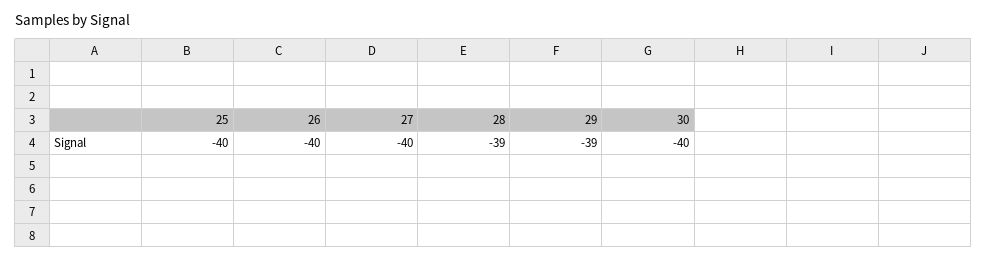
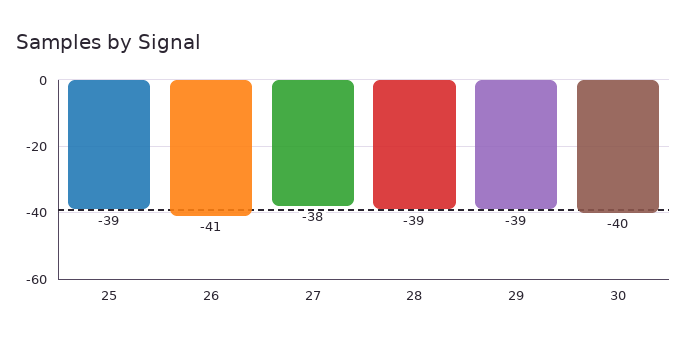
  {
-   "25": -40,
+   "25": -39,
-   "26": -40,
+   "26": -41,
-   "27": -40,
+   "27": -38,
    "28": -39,
    "29": -39,
    "30": -40
  }

